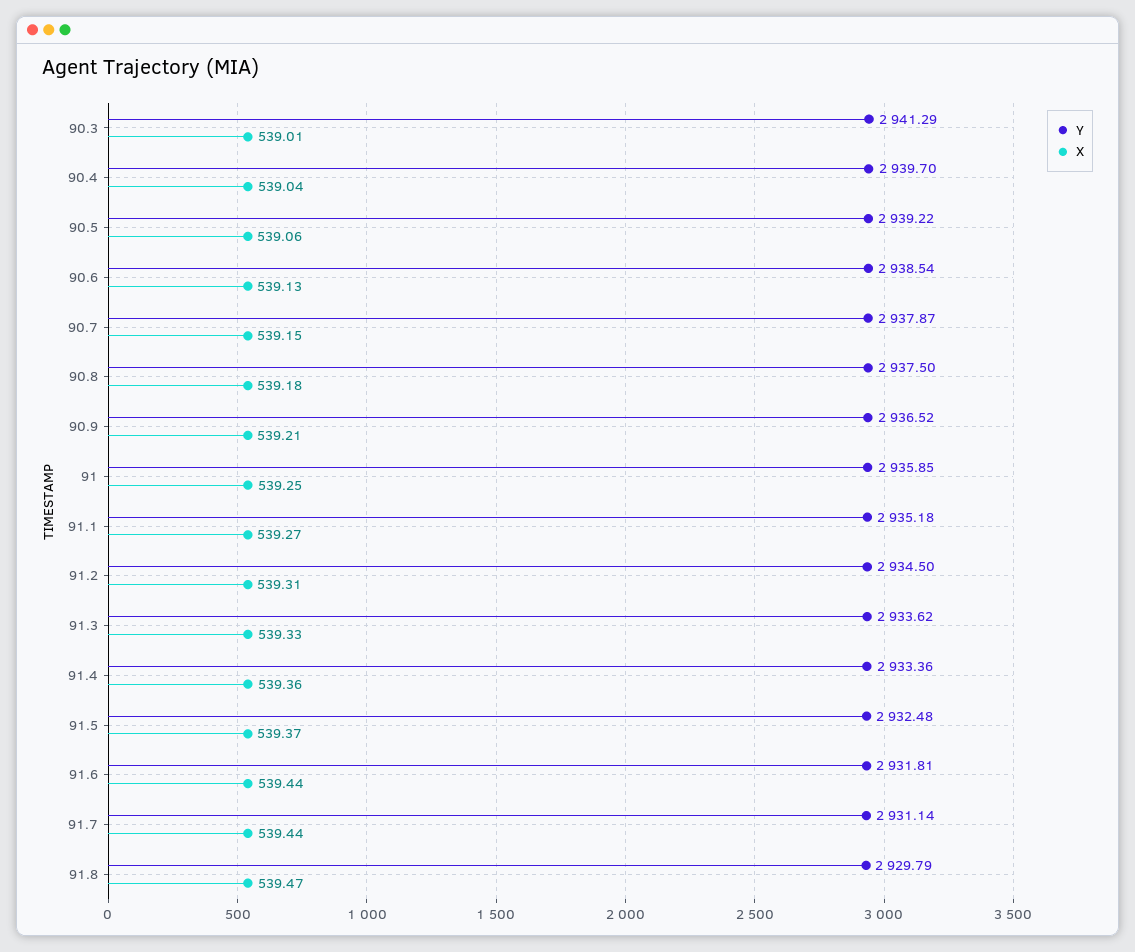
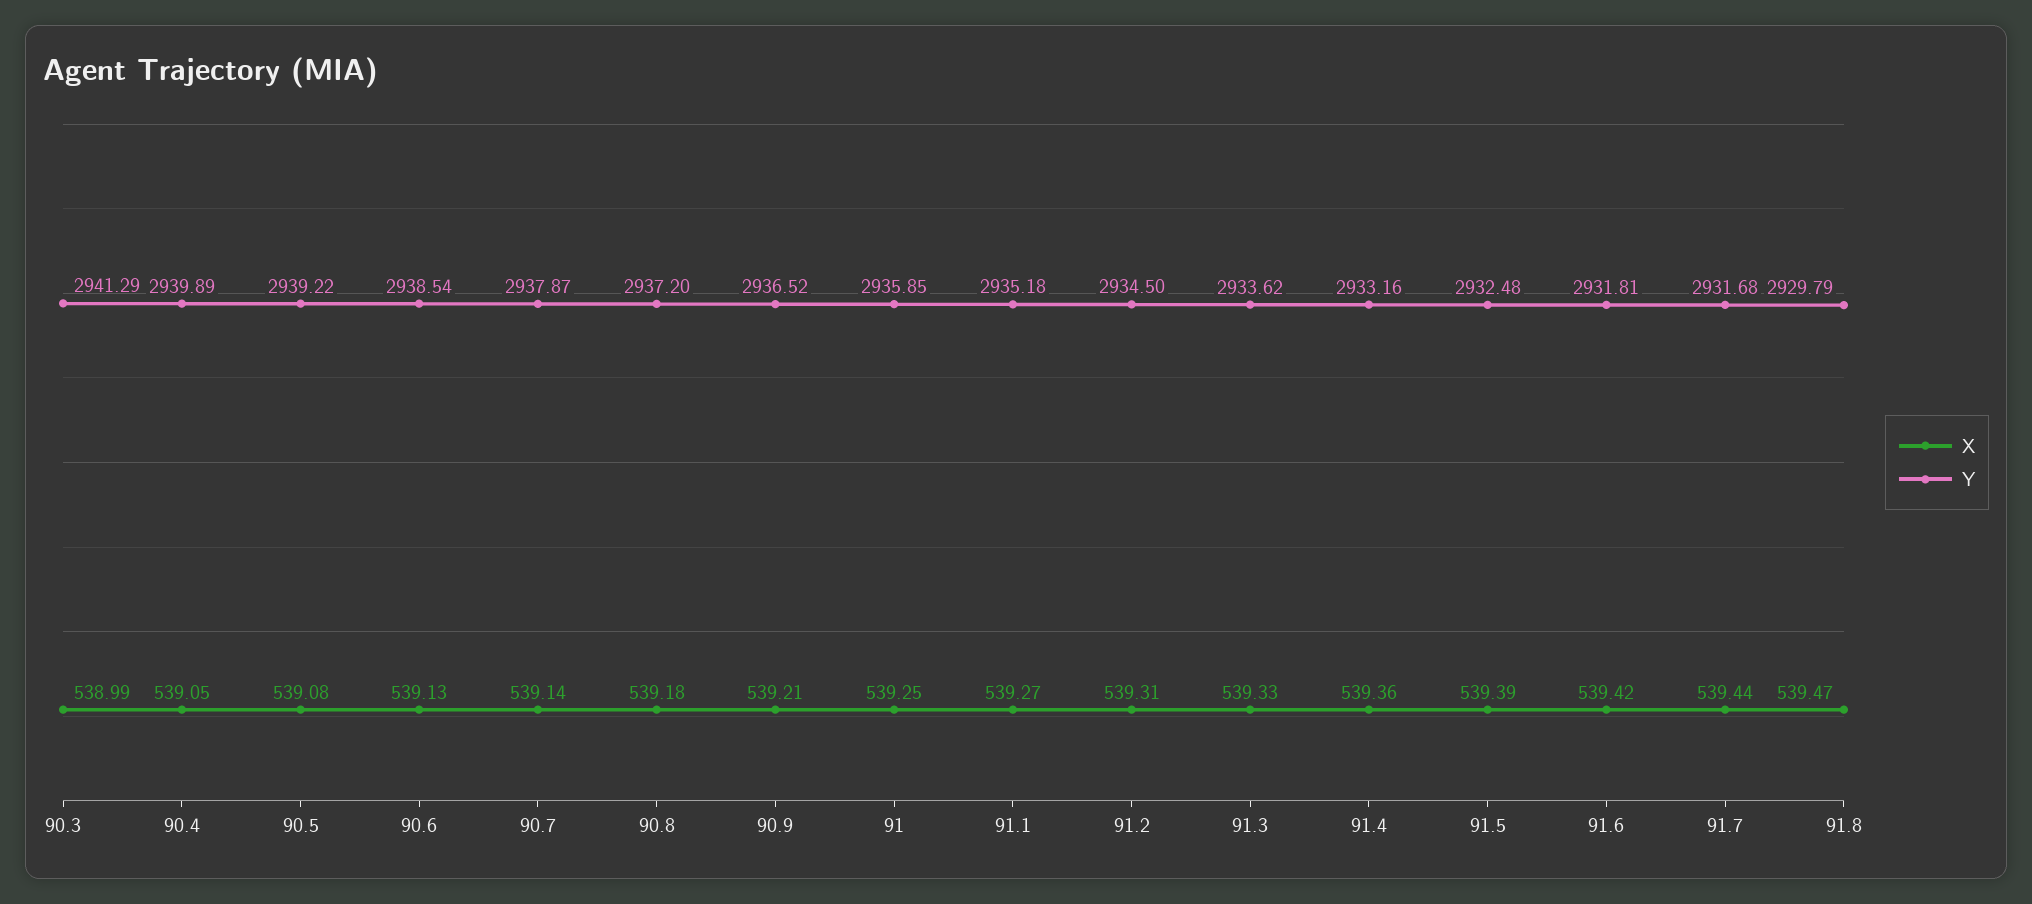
  {
    "Y": {
      "90.3": 2941.29,
-     "90.4": 2939.7,
+     "90.4": 2939.89,
      "90.5": 2939.22,
      "90.6": 2938.54,
      "90.7": 2937.87,
-     "90.8": 2937.5,
+     "90.8": 2937.2,
      "90.9": 2936.52,
      "91": 2935.85,
      "91.1": 2935.18,
      "91.2": 2934.5,
      "91.3": 2933.62,
-     "91.4": 2933.36,
+     "91.4": 2933.16,
      "91.5": 2932.48,
      "91.6": 2931.81,
-     "91.7": 2931.14,
+     "91.7": 2931.68,
      "91.8": 2929.79
    },
    "X": {
-     "90.3": 539.01,
+     "90.3": 538.99,
-     "90.4": 539.04,
+     "90.4": 539.05,
-     "90.5": 539.06,
+     "90.5": 539.08,
      "90.6": 539.13,
-     "90.7": 539.15,
+     "90.7": 539.14,
      "90.8": 539.18,
      "90.9": 539.21,
      "91": 539.25,
      "91.1": 539.27,
      "91.2": 539.31,
      "91.3": 539.33,
      "91.4": 539.36,
-     "91.5": 539.37,
+     "91.5": 539.39,
-     "91.6": 539.44,
+     "91.6": 539.42,
      "91.7": 539.44,
      "91.8": 539.47
    }
  }

